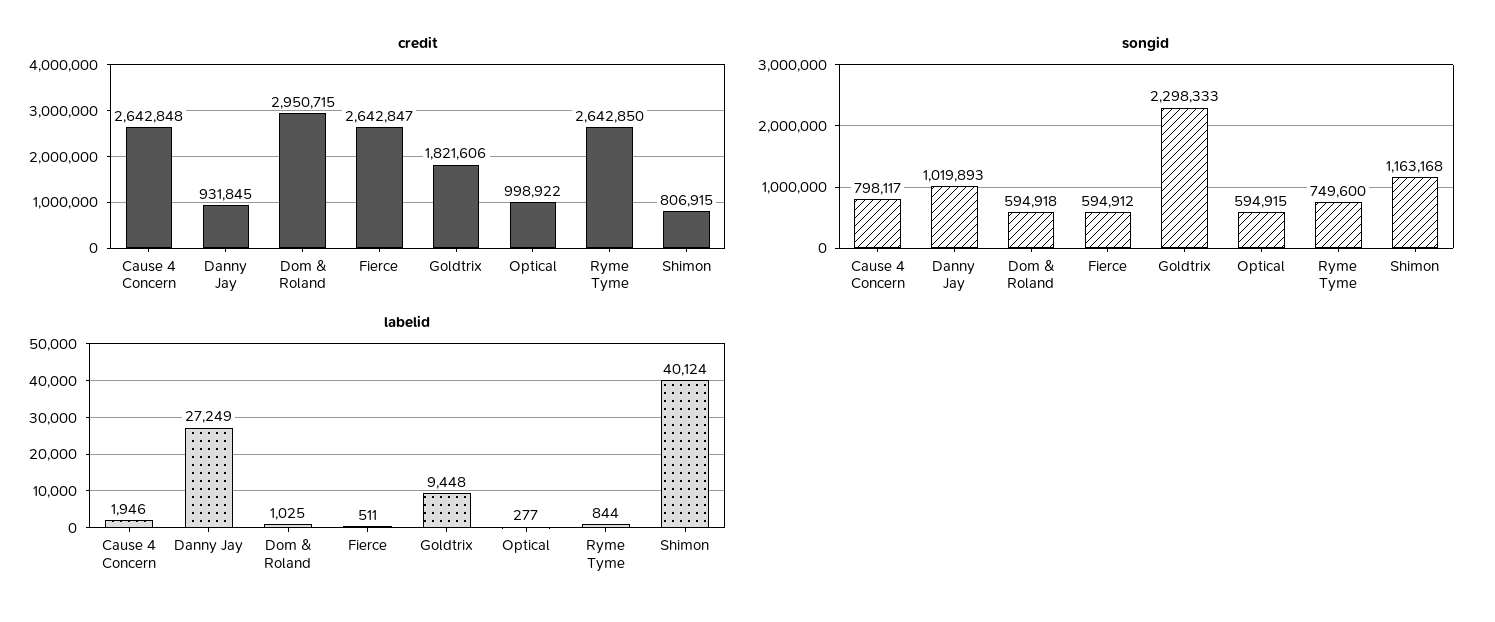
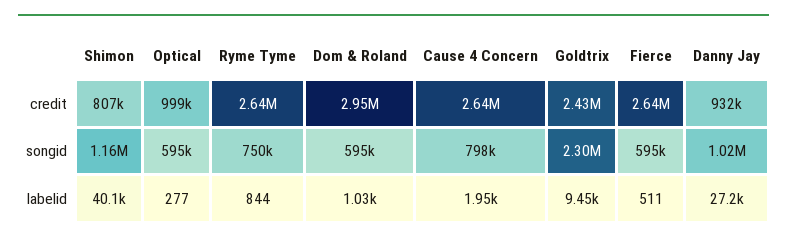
  {
    "credit": {
      "Cause 4 Concern": 2642848,
      "Danny Jay": 931845,
      "Dom & Roland": 2950715,
      "Fierce": 2642847,
-     "Goldtrix": 1821606,
+     "Goldtrix": 2430000,
      "Optical": 998922,
      "Ryme Tyme": 2642850,
      "Shimon": 806915
    },
    "songid": {
      "Cause 4 Concern": 798117,
      "Danny Jay": 1019893,
      "Dom & Roland": 594918,
      "Fierce": 594912,
      "Goldtrix": 2298333,
      "Optical": 594915,
      "Ryme Tyme": 749600,
      "Shimon": 1163168
    },
    "labelid": {
      "Cause 4 Concern": 1946,
      "Danny Jay": 27249,
      "Dom & Roland": 1025,
      "Fierce": 511,
      "Goldtrix": 9448,
      "Optical": 277,
      "Ryme Tyme": 844,
      "Shimon": 40124
    }
  }

